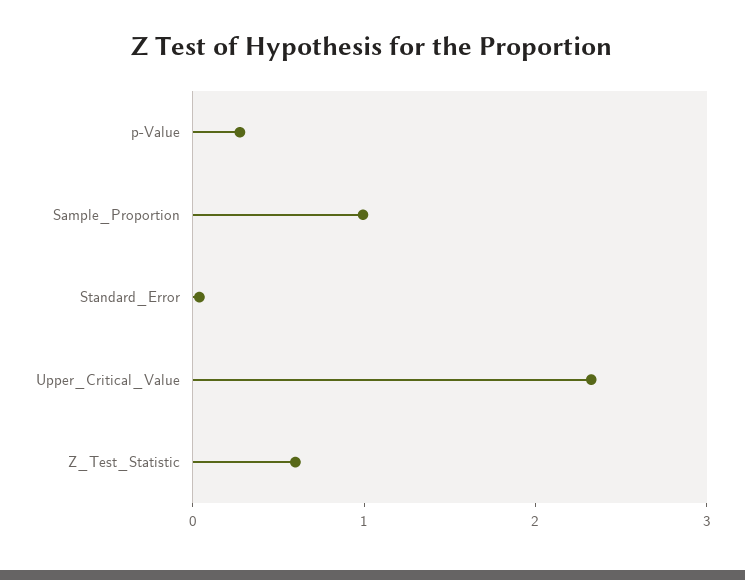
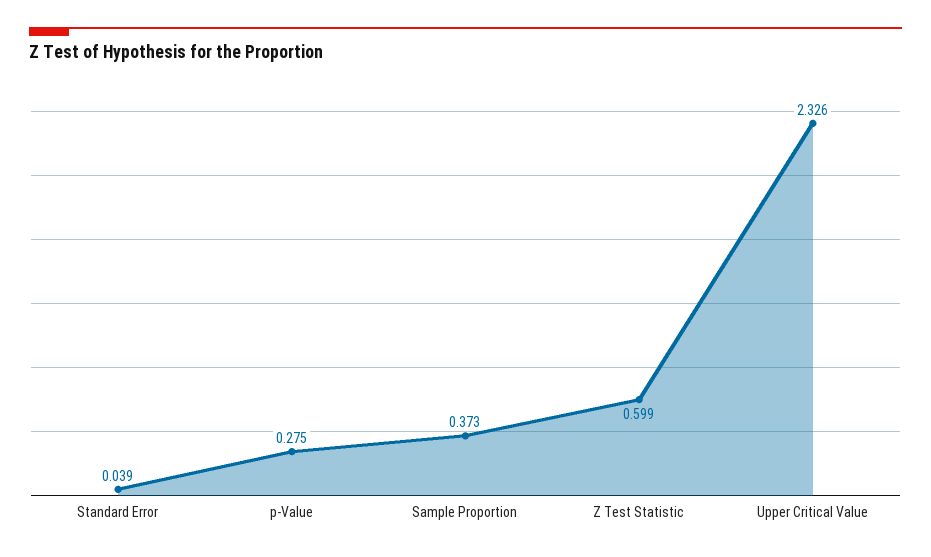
  {
    "p-Value": 0.275,
-   "Sample_Proportion": 1,
+   "Sample_Proportion": 0.373,
    "Standard_Error": 0.039,
    "Upper_Critical_Value": 2.326,
    "Z_Test_Statistic": 0.599
  }

